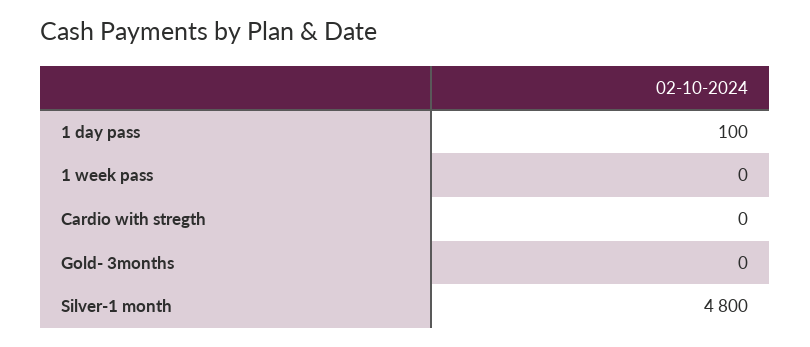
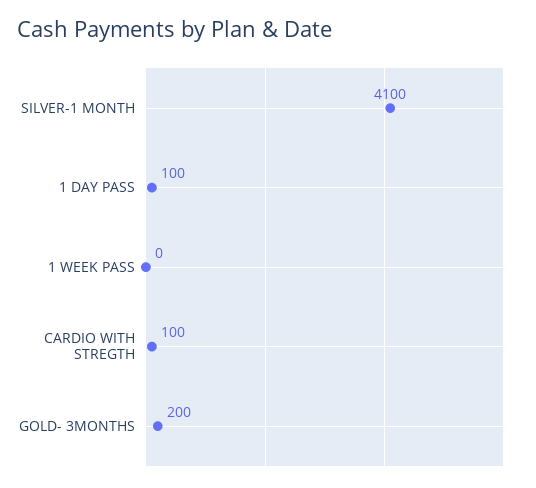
  {
    "1 day pass": 100,
    "1 week pass": 0,
-   "Cardio with stregth": 0,
+   "Cardio with stregth": 100,
-   "Gold- 3months": 0,
+   "Gold- 3months": 200,
-   "Silver-1 month": 4800
+   "Silver-1 month": 4100
  }

